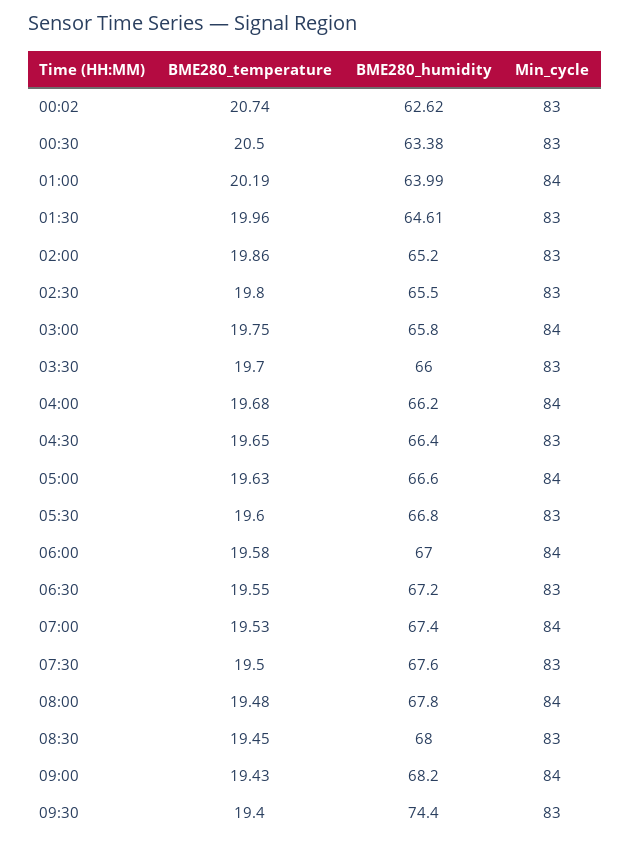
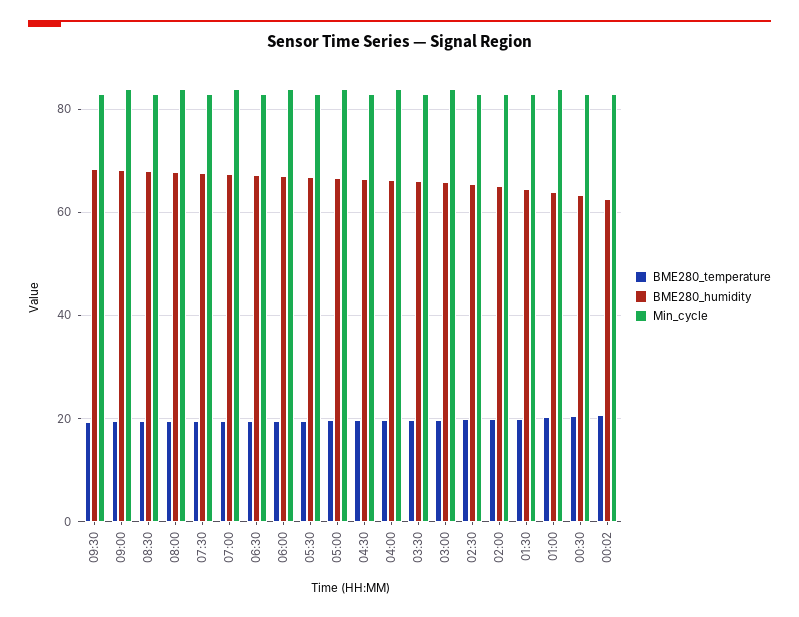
  {
    "BME280_temperature": {
      "00:02": 20.74,
      "00:30": 20.5,
      "01:00": 20.19,
      "01:30": 19.96,
      "02:00": 19.86,
      "02:30": 19.8,
      "03:00": 19.75,
      "03:30": 19.7,
      "04:00": 19.68,
      "04:30": 19.65,
      "05:00": 19.63,
      "05:30": 19.6,
      "06:00": 19.58,
      "06:30": 19.55,
      "07:00": 19.53,
      "07:30": 19.5,
      "08:00": 19.48,
      "08:30": 19.45,
      "09:00": 19.43,
      "09:30": 19.4
    },
    "BME280_humidity": {
      "00:02": 62.62,
      "00:30": 63.38,
      "01:00": 63.99,
      "01:30": 64.61,
      "02:00": 65.2,
      "02:30": 65.5,
      "03:00": 65.8,
      "03:30": 66,
      "04:00": 66.2,
      "04:30": 66.4,
      "05:00": 66.6,
      "05:30": 66.8,
      "06:00": 67,
      "06:30": 67.2,
      "07:00": 67.4,
      "07:30": 67.6,
      "08:00": 67.8,
      "08:30": 68,
      "09:00": 68.2,
-     "09:30": 74.4
+     "09:30": 68
    },
    "Min_cycle": {
      "00:02": 83,
      "00:30": 83,
      "01:00": 84,
      "01:30": 83,
      "02:00": 83,
      "02:30": 83,
      "03:00": 84,
      "03:30": 83,
      "04:00": 84,
      "04:30": 83,
      "05:00": 84,
      "05:30": 83,
      "06:00": 84,
      "06:30": 83,
      "07:00": 84,
      "07:30": 83,
      "08:00": 84,
      "08:30": 83,
      "09:00": 84,
      "09:30": 83
    }
  }

